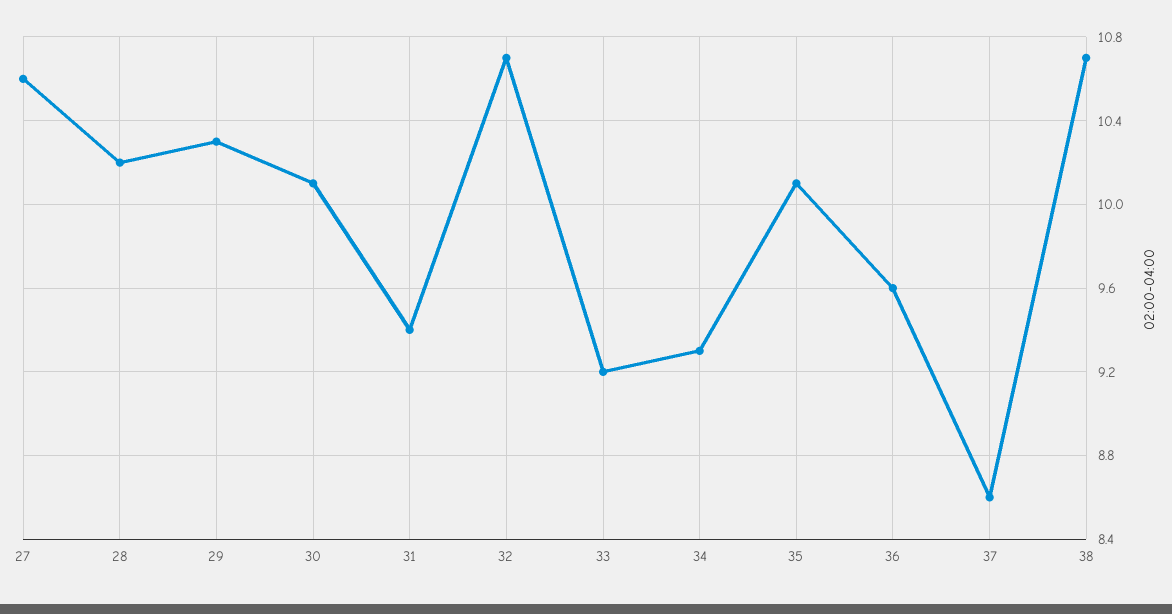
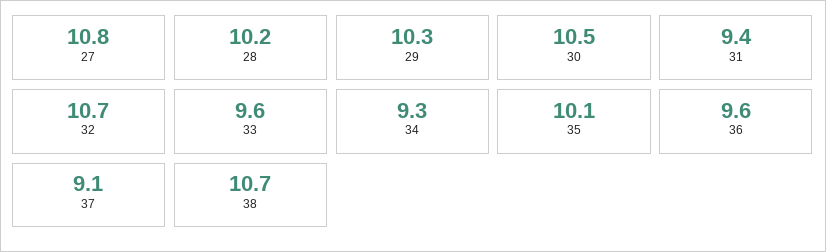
  {
-   "27": 10.6,
+   "27": 10.8,
    "28": 10.2,
    "29": 10.3,
-   "30": 10.1,
+   "30": 10.5,
    "31": 9.4,
    "32": 10.7,
-   "33": 9.2,
+   "33": 9.6,
    "34": 9.3,
    "35": 10.1,
    "36": 9.6,
-   "37": 8.6,
+   "37": 9.1,
    "38": 10.7
  }

